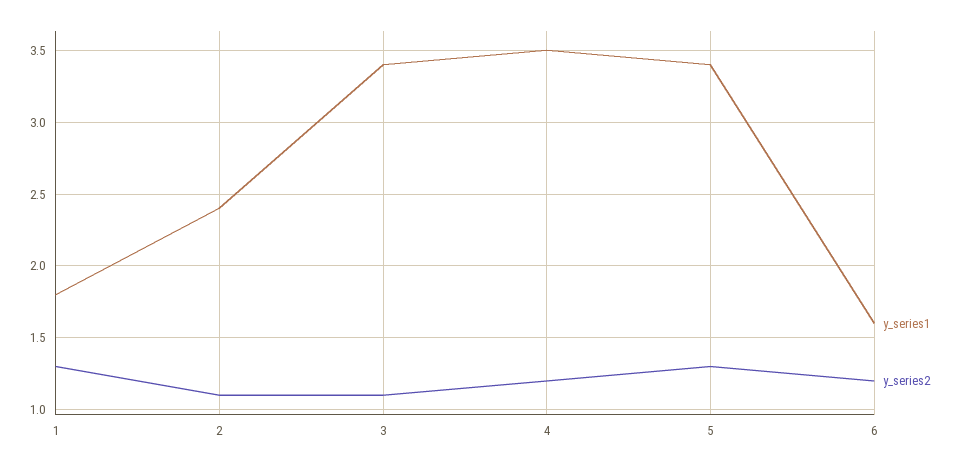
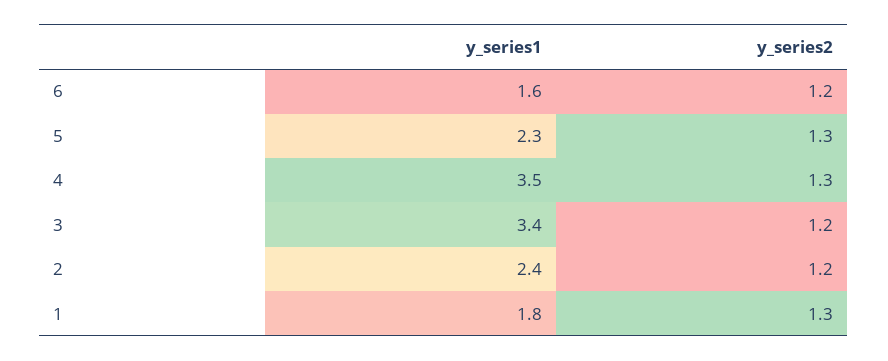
  {
    "y_series1": {
      "1": 1.8,
      "2": 2.4,
      "3": 3.4,
      "4": 3.5,
-     "5": 3.4,
+     "5": 2.3,
      "6": 1.6
    },
    "y_series2": {
      "1": 1.3,
-     "2": 1.1,
+     "2": 1.2,
-     "3": 1.1,
+     "3": 1.2,
-     "4": 1.2,
+     "4": 1.3,
      "5": 1.3,
      "6": 1.2
    }
  }

